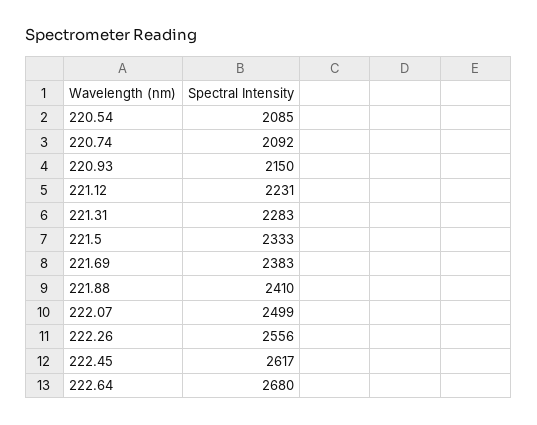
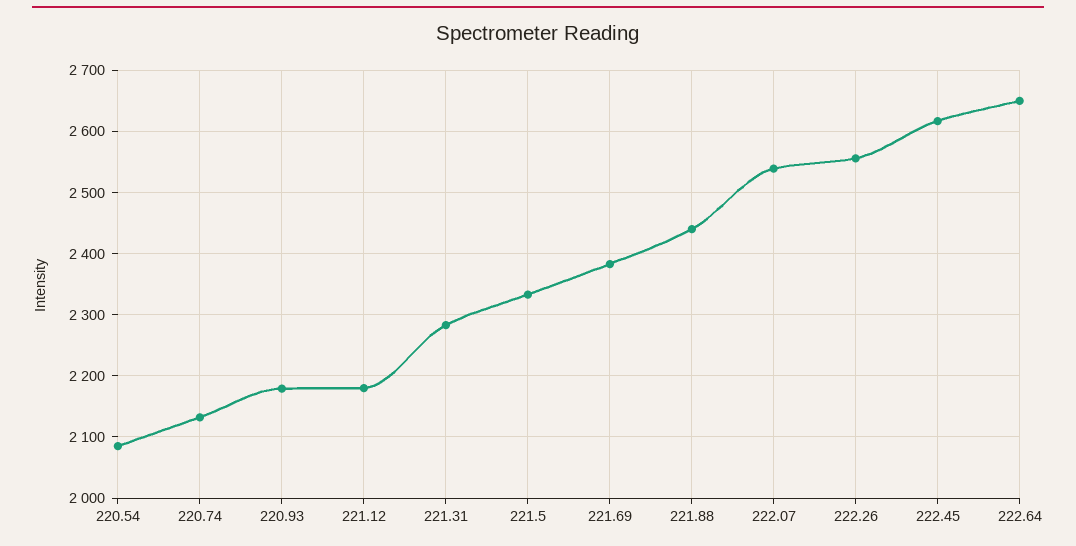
  {
    "220.54": 2085,
-   "220.74": 2092,
+   "220.74": 2130,
-   "220.93": 2150,
+   "220.93": 2180,
-   "221.12": 2231,
+   "221.12": 2180,
    "221.31": 2283,
    "221.5": 2333,
    "221.69": 2383,
-   "221.88": 2410,
+   "221.88": 2440,
-   "222.07": 2499,
+   "222.07": 2540,
    "222.26": 2556,
    "222.45": 2617,
-   "222.64": 2680
+   "222.64": 2650
  }

